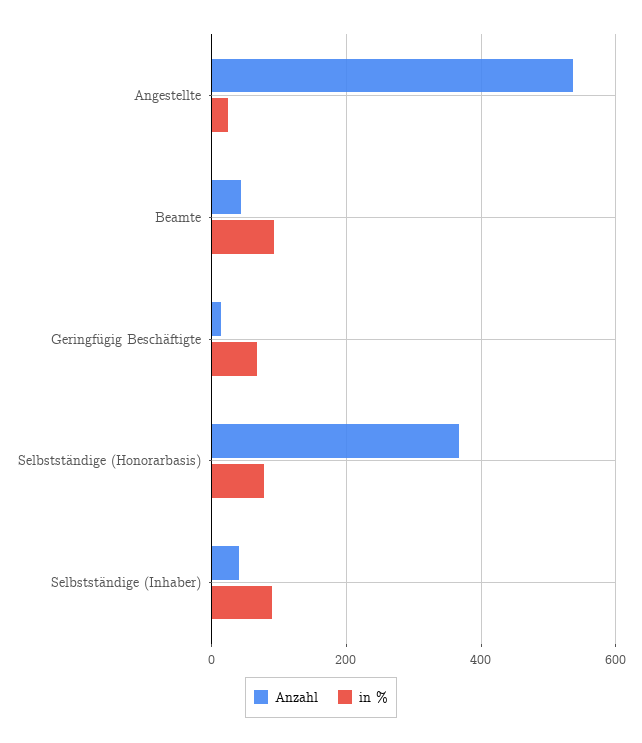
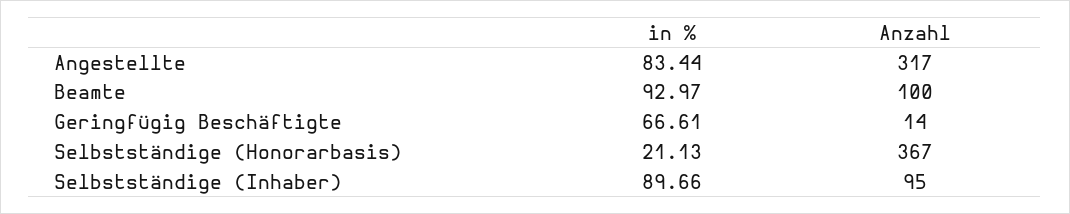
  {
    "Anzahl": {
-     "Angestellte": 540,
+     "Angestellte": 317,
-     "Beamte": 40,
+     "Beamte": 100,
      "Geringfügig Beschäftigte": 14,
      "Selbstständige (Honorarbasis)": 367,
-     "Selbstständige (Inhaber)": 40
+     "Selbstständige (Inhaber)": 95
    },
    "in %": {
-     "Angestellte": 20,
+     "Angestellte": 83.44,
      "Beamte": 92.97,
      "Geringfügig Beschäftigte": 66.61,
-     "Selbstständige (Honorarbasis)": 80,
+     "Selbstständige (Honorarbasis)": 21.13,
      "Selbstständige (Inhaber)": 89.66
    }
  }

